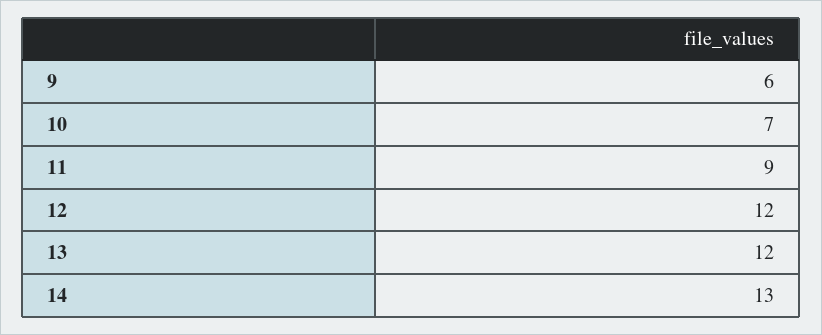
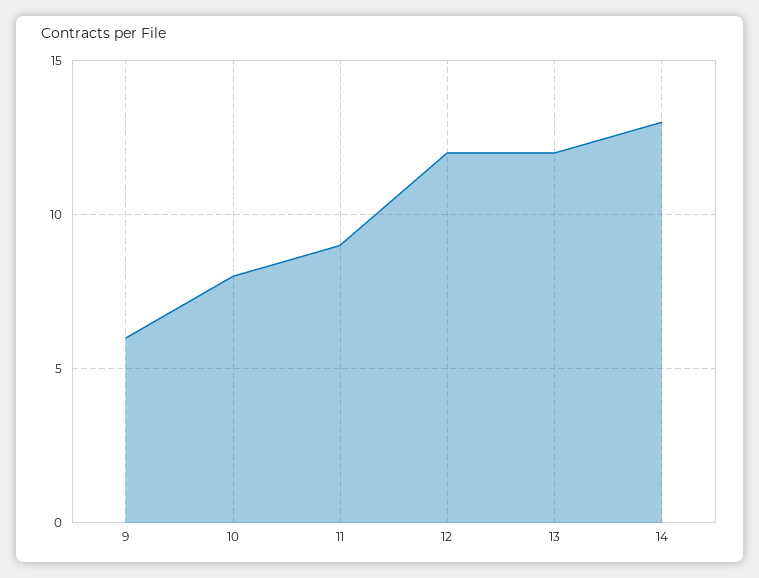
  {
    "9": 6,
-   "10": 7,
+   "10": 8,
    "11": 9,
    "12": 12,
    "13": 12,
    "14": 13
  }

